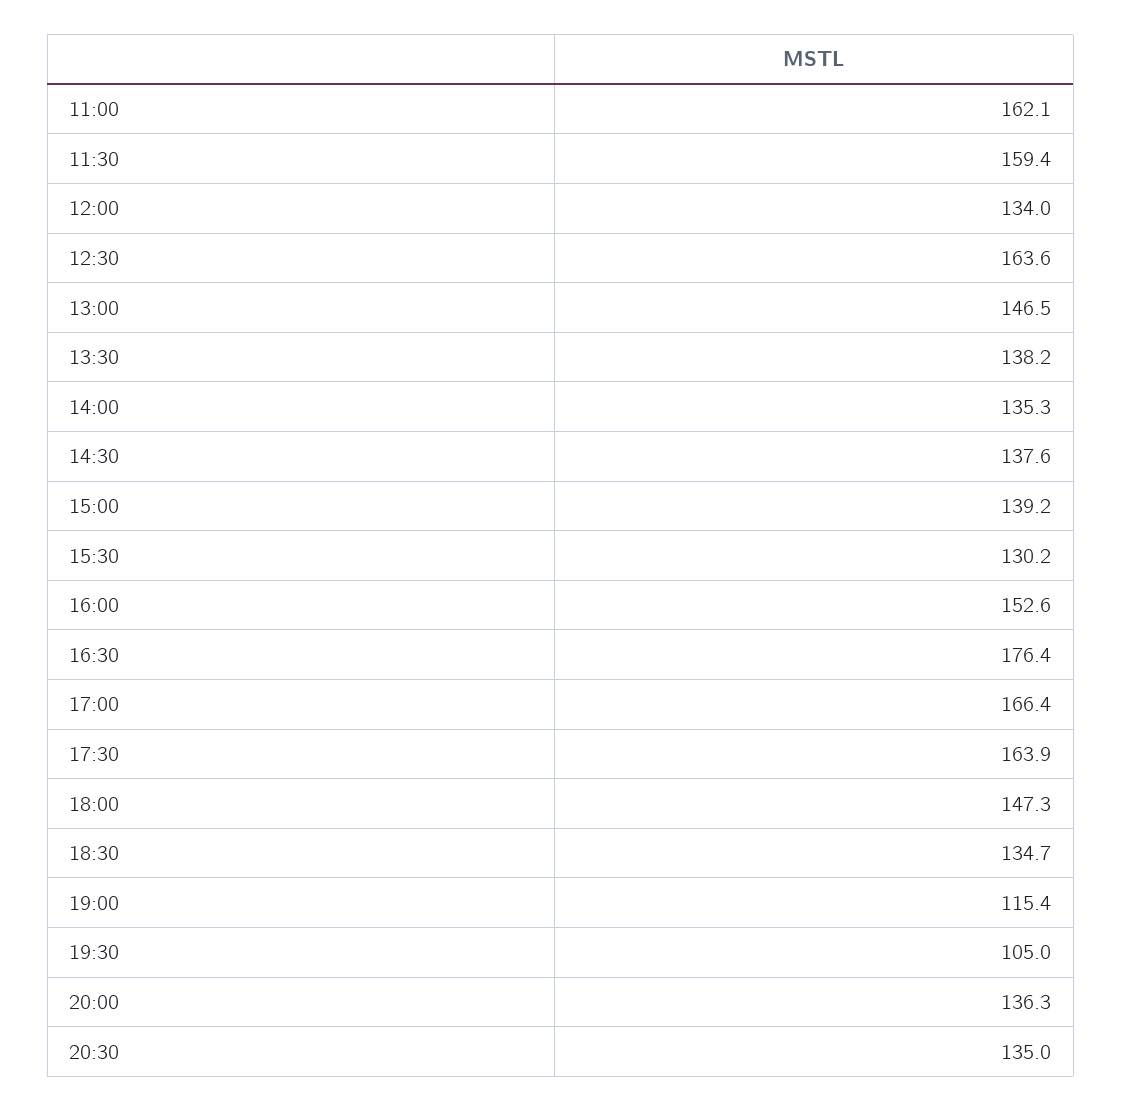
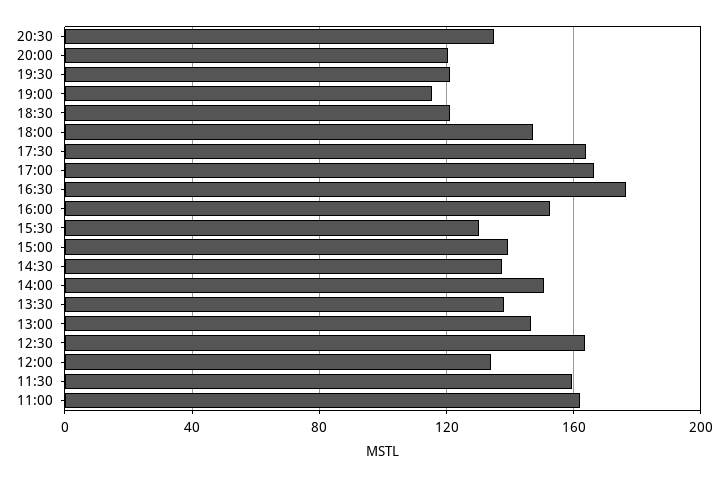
  {
    "11:00": 162.1,
    "11:30": 159.4,
    "12:00": 134,
    "12:30": 163.6,
    "13:00": 146.5,
    "13:30": 138.2,
-   "14:00": 135.3,
+   "14:00": 150,
    "14:30": 137.6,
    "15:00": 139.2,
    "15:30": 130.2,
    "16:00": 152.6,
    "16:30": 176.4,
    "17:00": 166.4,
    "17:30": 163.9,
    "18:00": 147.3,
-   "18:30": 134.7,
+   "18:30": 120,
    "19:00": 115.4,
-   "19:30": 105,
+   "19:30": 120,
-   "20:00": 136.3,
+   "20:00": 120,
    "20:30": 135
  }

